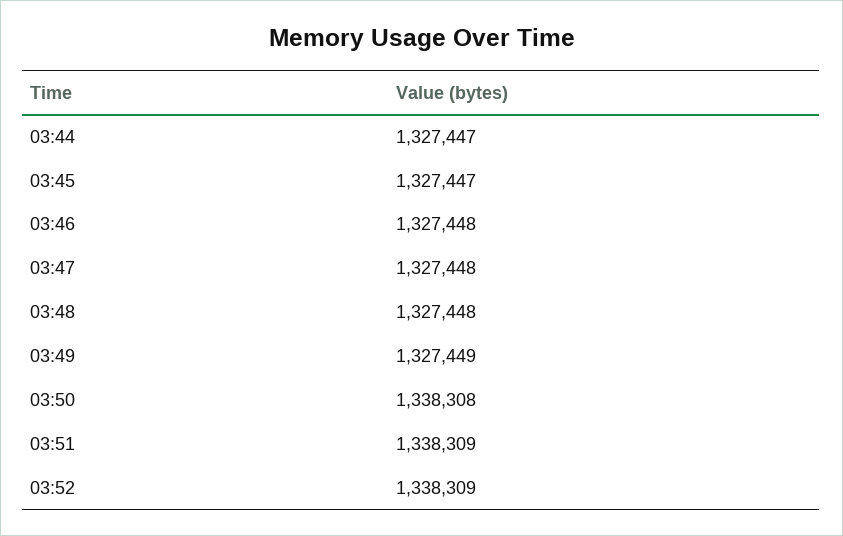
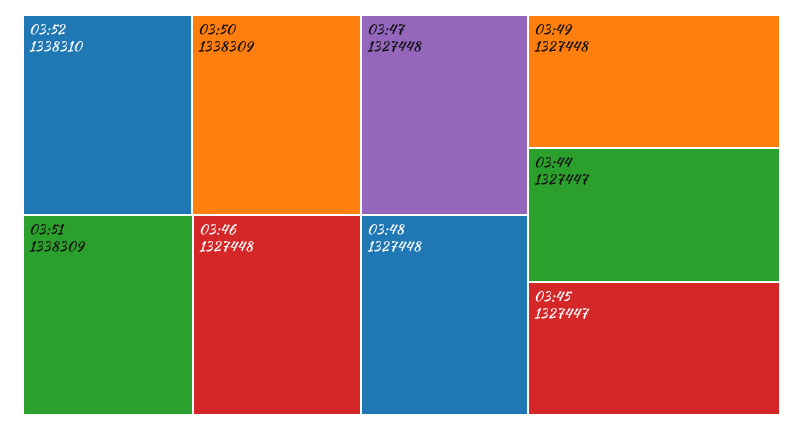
  {
    "03:44": 1327447,
    "03:45": 1327447,
    "03:46": 1327448,
    "03:47": 1327448,
    "03:48": 1327448,
-   "03:49": 1327449,
+   "03:49": 1327448,
-   "03:50": 1338308,
+   "03:50": 1338309,
    "03:51": 1338309,
-   "03:52": 1338309
+   "03:52": 1338310
  }

